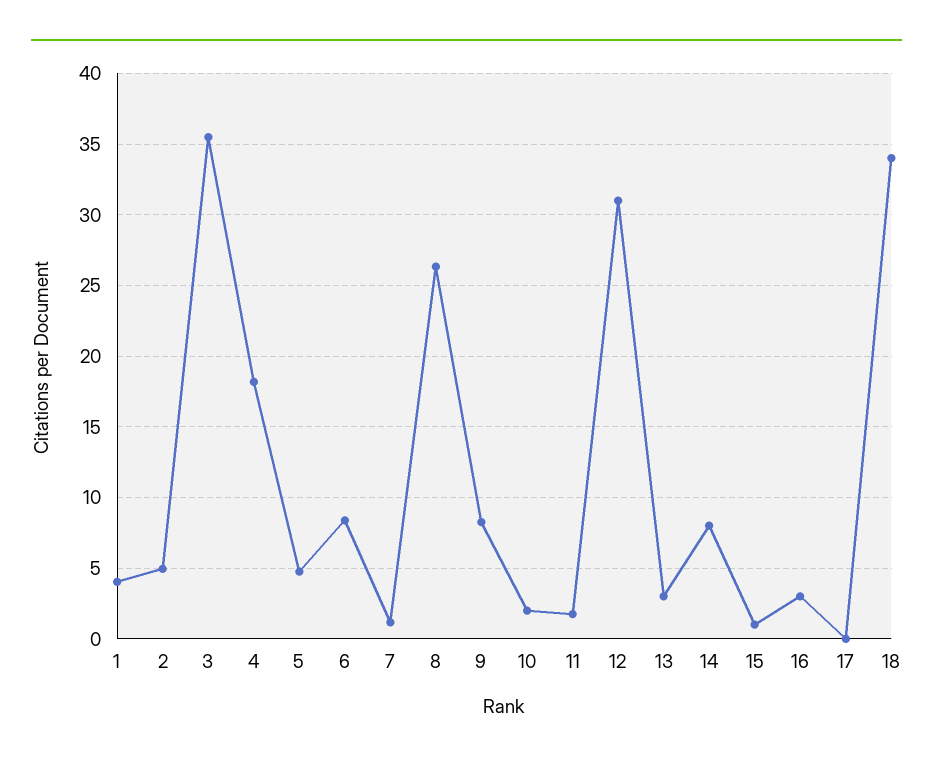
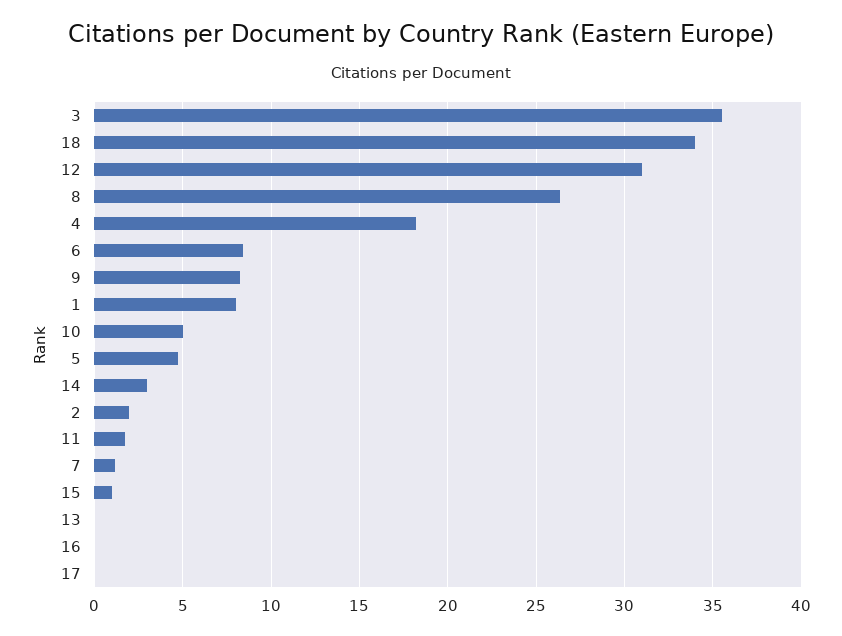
  {
-   "1": 4,
+   "1": 8,
-   "2": 5,
+   "2": 2,
    "3": 35.5,
    "4": 18,
    "5": 5,
    "6": 8.5,
    "7": 1,
    "8": 26.5,
    "9": 8.5,
-   "10": 2,
+   "10": 5,
    "11": 2,
    "12": 31,
-   "13": 3,
+   "13": 0,
-   "14": 8,
+   "14": 3,
    "15": 1,
-   "16": 3,
+   "16": 0,
    "17": 0,
    "18": 34
  }

